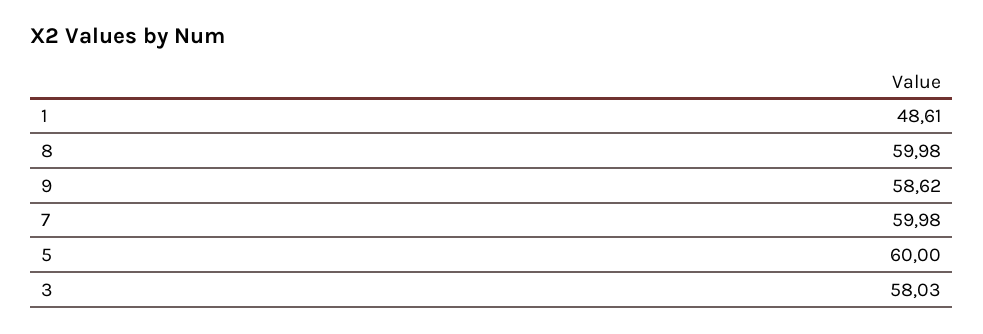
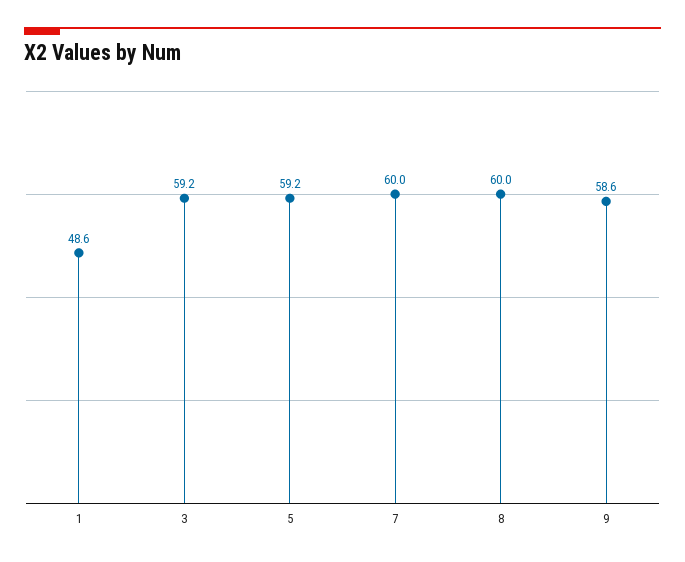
  {
    "1": 48.61,
    "8": 59.98,
    "9": 58.62,
    "7": 59.98,
-   "5": 60,
+   "5": 59.2,
-   "3": 58.03
+   "3": 59.2
  }

